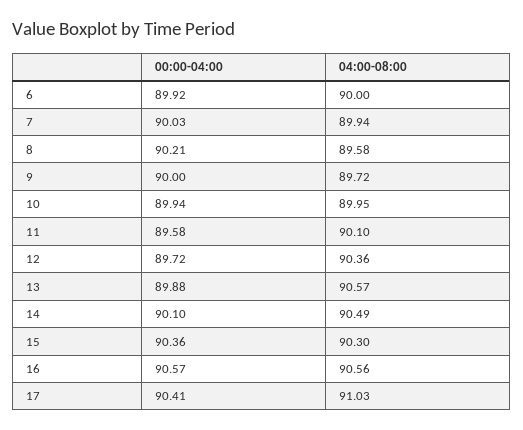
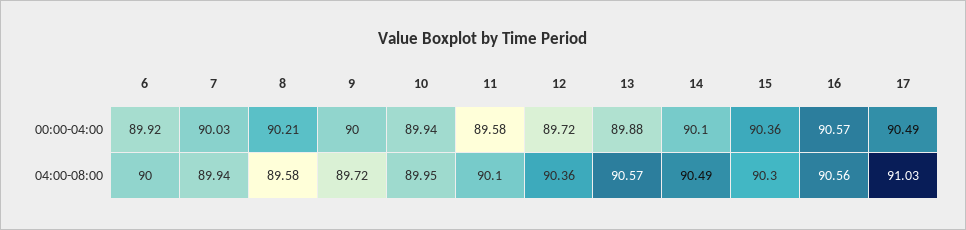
  {
    "00:00-04:00": {
      "6": 89.92,
      "7": 90.03,
      "8": 90.21,
      "9": 90,
      "10": 89.94,
      "11": 89.58,
      "12": 89.72,
      "13": 89.88,
      "14": 90.1,
      "15": 90.36,
      "16": 90.57,
-     "17": 90.41
+     "17": 90.49
    },
    "04:00-08:00": {
      "6": 90,
      "7": 89.94,
      "8": 89.58,
      "9": 89.72,
      "10": 89.95,
      "11": 90.1,
      "12": 90.36,
      "13": 90.57,
      "14": 90.49,
      "15": 90.3,
      "16": 90.56,
      "17": 91.03
    }
  }

